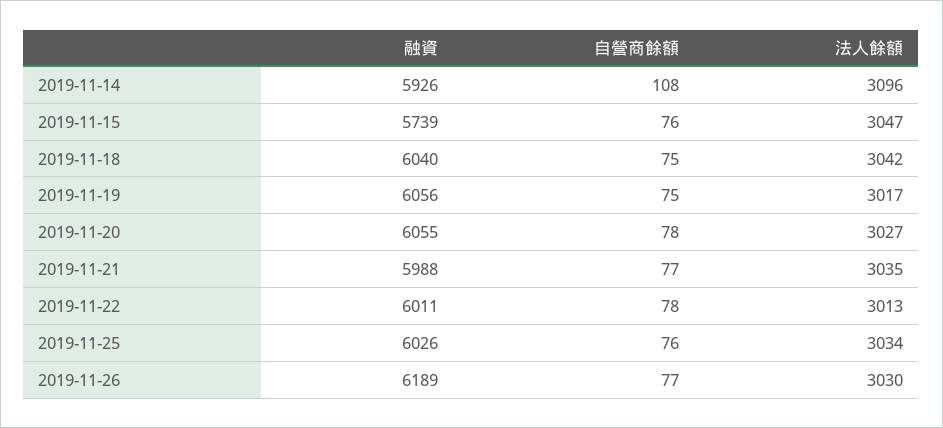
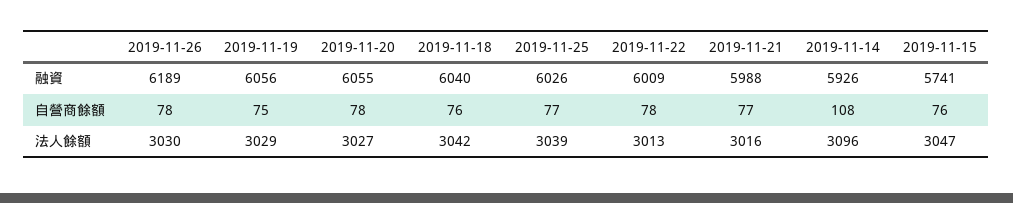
  {
    "融資": {
      "2019-11-14": 5926,
-     "2019-11-15": 5739,
+     "2019-11-15": 5741,
      "2019-11-18": 6040,
      "2019-11-19": 6056,
      "2019-11-20": 6055,
      "2019-11-21": 5988,
-     "2019-11-22": 6011,
+     "2019-11-22": 6009,
      "2019-11-25": 6026,
      "2019-11-26": 6189
    },
    "自營商餘額": {
      "2019-11-14": 108,
      "2019-11-15": 76,
-     "2019-11-18": 75,
+     "2019-11-18": 76,
      "2019-11-19": 75,
      "2019-11-20": 78,
      "2019-11-21": 77,
      "2019-11-22": 78,
-     "2019-11-25": 76,
+     "2019-11-25": 77,
-     "2019-11-26": 77
+     "2019-11-26": 78
    },
    "法人餘額": {
      "2019-11-14": 3096,
      "2019-11-15": 3047,
      "2019-11-18": 3042,
-     "2019-11-19": 3017,
+     "2019-11-19": 3029,
      "2019-11-20": 3027,
-     "2019-11-21": 3035,
+     "2019-11-21": 3016,
      "2019-11-22": 3013,
-     "2019-11-25": 3034,
+     "2019-11-25": 3039,
      "2019-11-26": 3030
    }
  }

